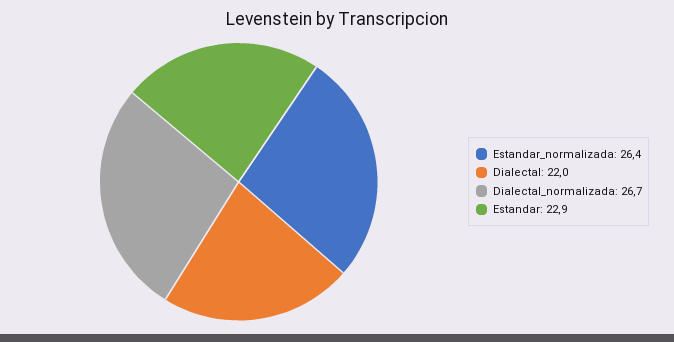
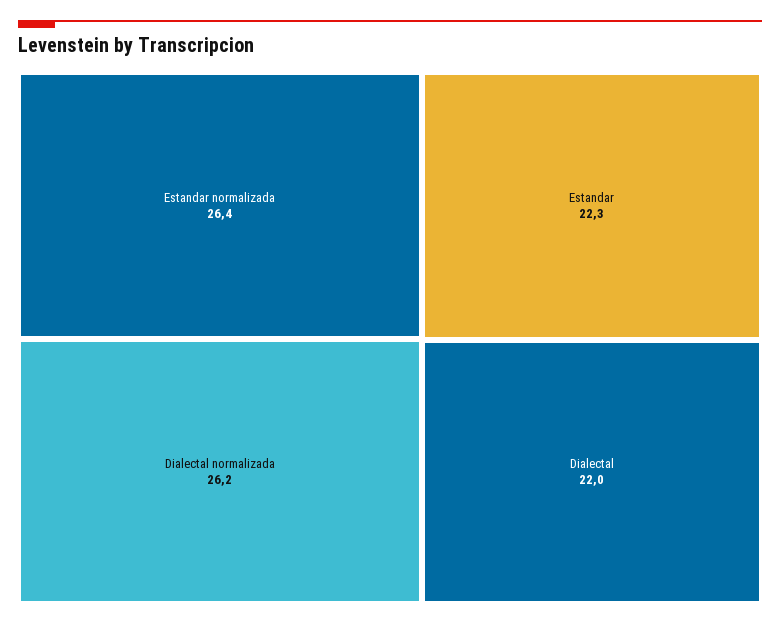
  {
    "Estandar_normalizada": 26.4,
    "Dialectal": 22,
-   "Dialectal_normalizada": 26.7,
+   "Dialectal_normalizada": 26.2,
-   "Estandar": 22.9
+   "Estandar": 22.3
  }

